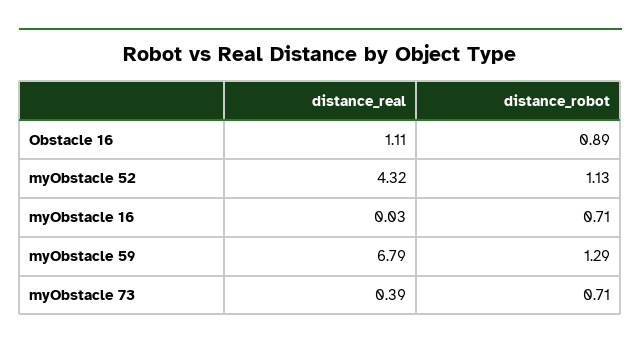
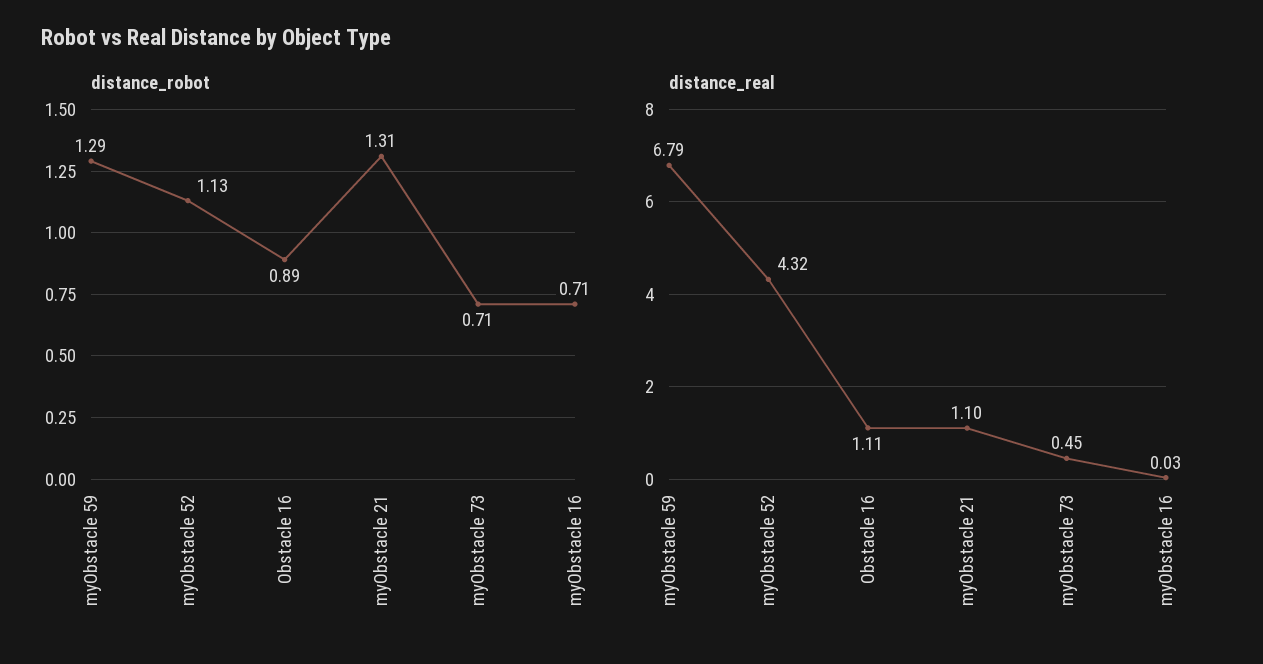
  {
    "distance_real": {
      "Obstacle 16": 1.11,
      "myObstacle 52": 4.32,
      "myObstacle 16": 0.03,
      "myObstacle 59": 6.79,
-     "myObstacle 73": 0.39
+     "myObstacle 73": 0.45,
+     "myObstacle 21": 1.1
    },
    "distance_robot": {
      "Obstacle 16": 0.89,
      "myObstacle 52": 1.13,
      "myObstacle 16": 0.71,
      "myObstacle 59": 1.29,
-     "myObstacle 73": 0.71
+     "myObstacle 73": 0.71,
+     "myObstacle 21": 1.31
    }
  }

